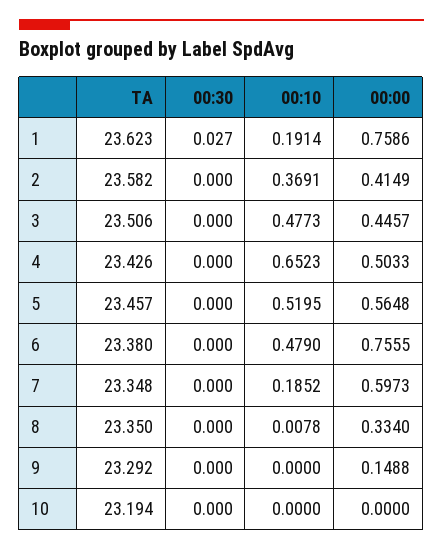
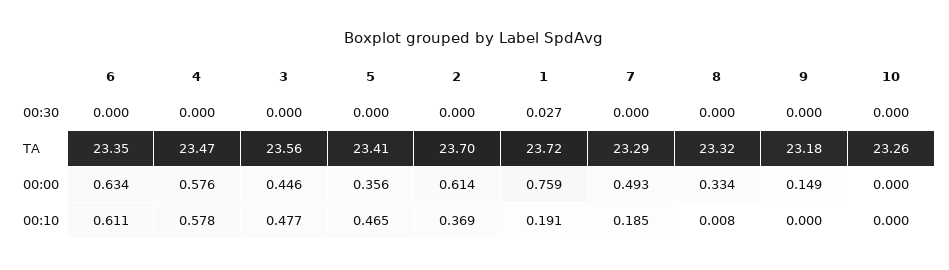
  {
    "TA": {
-     "1": 23.623,
+     "1": 23.72,
-     "2": 23.582,
+     "2": 23.7,
-     "3": 23.506,
+     "3": 23.56,
-     "4": 23.426,
+     "4": 23.47,
-     "5": 23.457,
+     "5": 23.41,
-     "6": 23.38,
+     "6": 23.35,
-     "7": 23.348,
+     "7": 23.29,
-     "8": 23.35,
+     "8": 23.32,
-     "9": 23.292,
+     "9": 23.18,
-     "10": 23.194
+     "10": 23.26
    },
    "00:30": {
      "1": 0.027,
      "2": 0,
      "3": 0,
      "4": 0,
      "5": 0,
      "6": 0,
      "7": 0,
      "8": 0,
      "9": 0,
      "10": 0
    },
    "00:10": {
      "1": 0.1914,
      "2": 0.3691,
      "3": 0.4773,
-     "4": 0.6523,
+     "4": 0.578,
-     "5": 0.5195,
+     "5": 0.465,
-     "6": 0.479,
+     "6": 0.611,
      "7": 0.1852,
      "8": 0.0078,
      "9": 0,
      "10": 0
    },
    "00:00": {
      "1": 0.7586,
-     "2": 0.4149,
+     "2": 0.614,
      "3": 0.4457,
-     "4": 0.5033,
+     "4": 0.576,
-     "5": 0.5648,
+     "5": 0.356,
-     "6": 0.7555,
+     "6": 0.634,
-     "7": 0.5973,
+     "7": 0.493,
      "8": 0.334,
      "9": 0.1488,
      "10": 0
    }
  }

